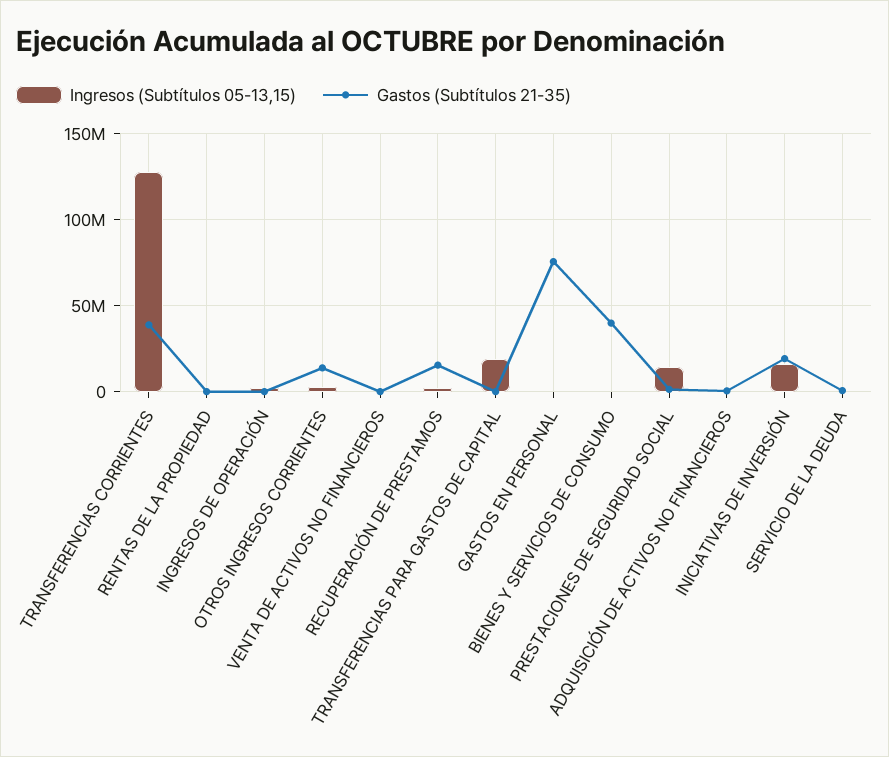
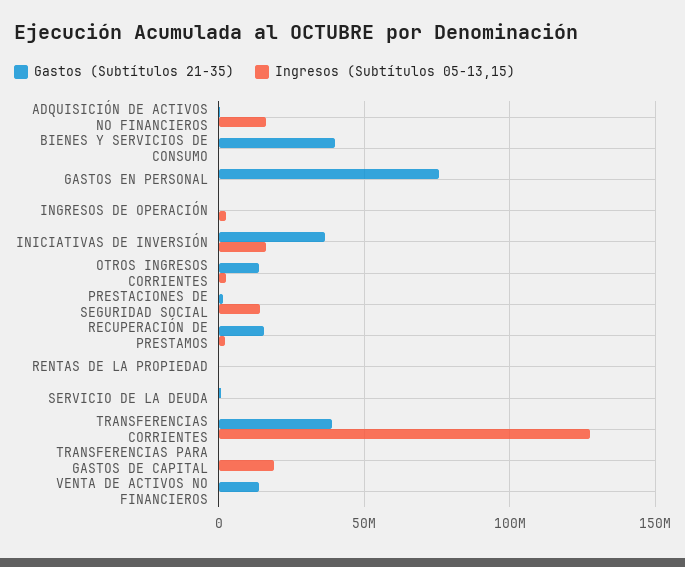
  {
    "Ingresos (Subtítulos 05-13,15)": {
      "TRANSFERENCIAS CORRIENTES": 130000000,
      "RENTAS DE LA PROPIEDAD": 0,
      "INGRESOS DE OPERACIÓN": 0,
      "OTROS INGRESOS CORRIENTES": 0,
      "VENTA DE ACTIVOS NO FINANCIEROS": 0,
      "RECUPERACIÓN DE PRESTAMOS": 0,
      "TRANSFERENCIAS PARA GASTOS DE CAPITAL": 20000000,
      "GASTOS EN PERSONAL": 0,
      "BIENES Y SERVICIOS DE CONSUMO": 0,
      "PRESTACIONES DE SEGURIDAD SOCIAL": 15000000,
-     "ADQUISICIÓN DE ACTIVOS NO FINANCIEROS": 0,
+     "ADQUISICIÓN DE ACTIVOS NO FINANCIEROS": 15000000,
      "INICIATIVAS DE INVERSIÓN": 15000000,
      "SERVICIO DE LA DEUDA": 0
    },
    "Gastos (Subtítulos 21-35)": {
      "TRANSFERENCIAS CORRIENTES": 40000000,
      "RENTAS DE LA PROPIEDAD": 0,
      "INGRESOS DE OPERACIÓN": 0,
      "OTROS INGRESOS CORRIENTES": 15000000,
-     "VENTA DE ACTIVOS NO FINANCIEROS": 0,
+     "VENTA DE ACTIVOS NO FINANCIEROS": 15000000,
      "RECUPERACIÓN DE PRESTAMOS": 15000000,
      "TRANSFERENCIAS PARA GASTOS DE CAPITAL": 0,
      "GASTOS EN PERSONAL": 75000000,
      "BIENES Y SERVICIOS DE CONSUMO": 40000000,
      "PRESTACIONES DE SEGURIDAD SOCIAL": 0,
      "ADQUISICIÓN DE ACTIVOS NO FINANCIEROS": 0,
-     "INICIATIVAS DE INVERSIÓN": 20000000,
+     "INICIATIVAS DE INVERSIÓN": 35000000,
      "SERVICIO DE LA DEUDA": 0
    }
  }

